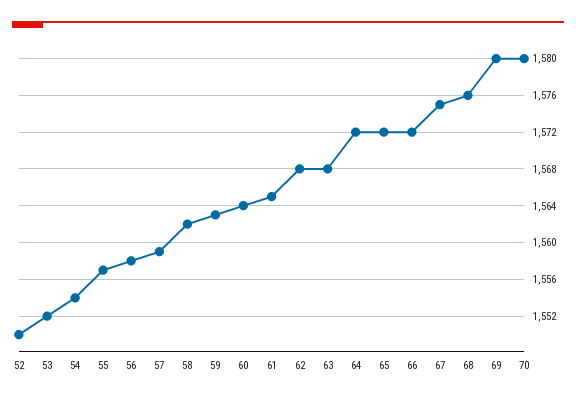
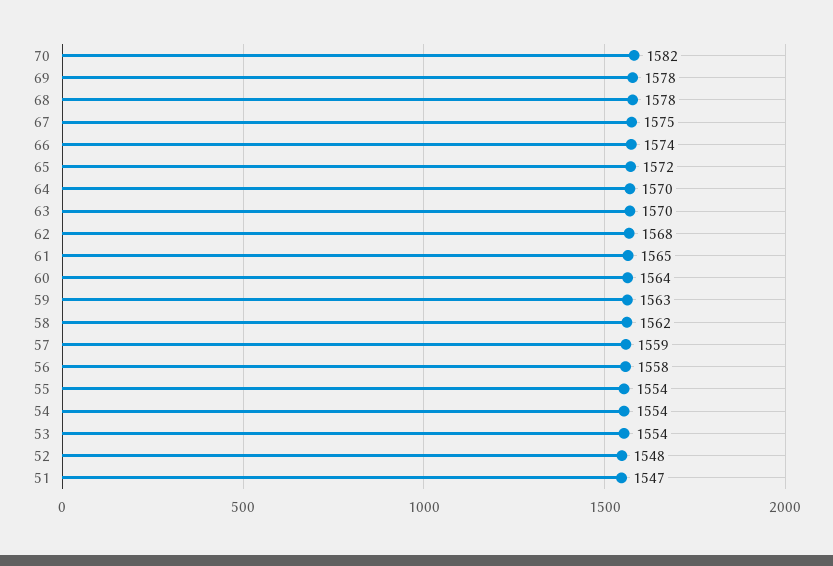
  {
-   "52": 1550,
+   "52": 1548,
-   "53": 1552,
+   "53": 1554,
    "54": 1554,
-   "55": 1557,
+   "55": 1554,
    "56": 1558,
    "57": 1559,
    "58": 1562,
    "59": 1563,
    "60": 1564,
    "61": 1565,
    "62": 1568,
-   "63": 1568,
+   "63": 1570,
-   "64": 1572,
+   "64": 1570,
    "65": 1572,
-   "66": 1572,
+   "66": 1574,
    "67": 1575,
-   "68": 1576,
+   "68": 1578,
-   "69": 1580,
+   "69": 1578,
-   "70": 1580
+   "70": 1582,
+   "51": 1547
  }

